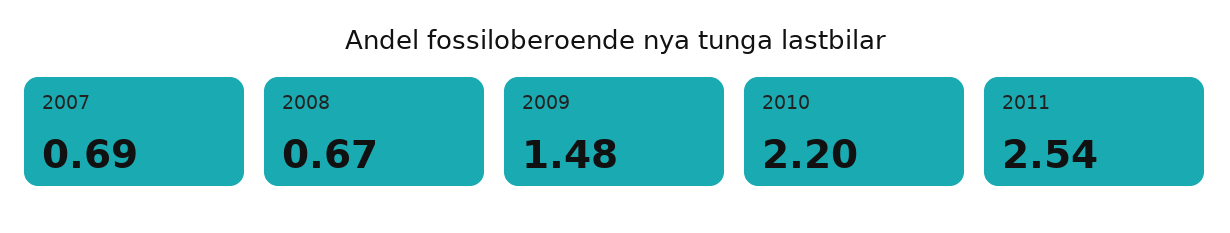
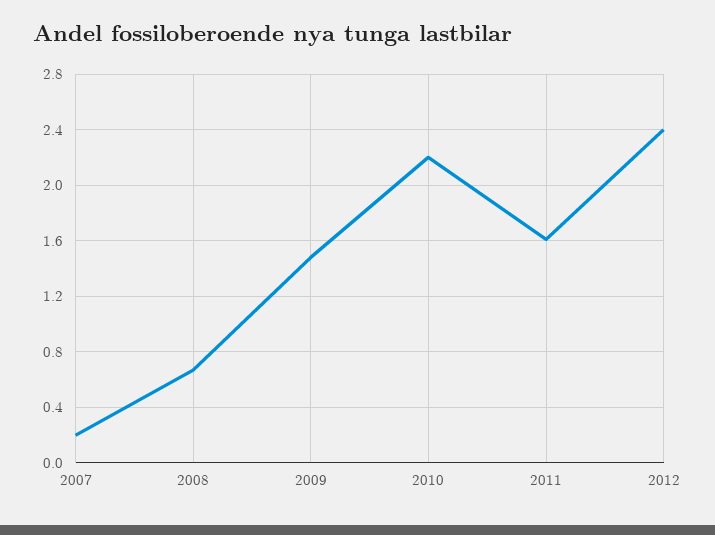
  {
-   "2007": 0.69,
+   "2007": 0.2,
    "2008": 0.67,
    "2009": 1.48,
    "2010": 2.2,
-   "2011": 2.54
+   "2011": 1.6,
+   "2012": 2.4
  }

